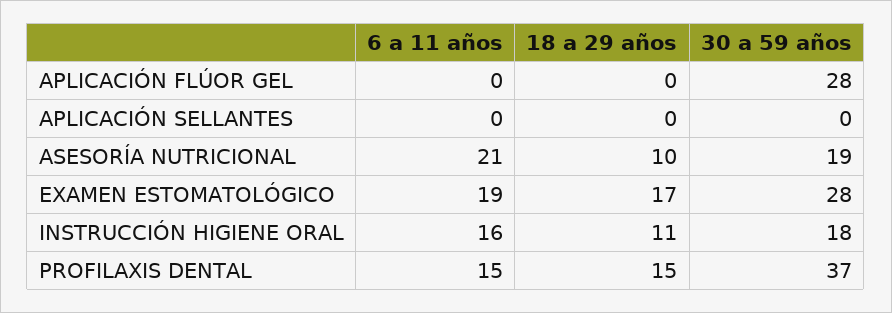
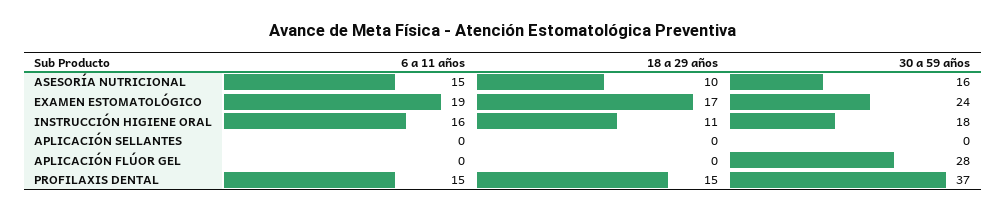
  {
    "6 a 11 años": {
      "APLICACIÓN FLÚOR GEL": 0,
      "APLICACIÓN SELLANTES": 0,
-     "ASESORÍA NUTRICIONAL": 21,
+     "ASESORÍA NUTRICIONAL": 15,
      "EXAMEN ESTOMATOLÓGICO": 19,
      "INSTRUCCIÓN HIGIENE ORAL": 16,
      "PROFILAXIS DENTAL": 15
    },
    "18 a 29 años": {
      "APLICACIÓN FLÚOR GEL": 0,
      "APLICACIÓN SELLANTES": 0,
      "ASESORÍA NUTRICIONAL": 10,
      "EXAMEN ESTOMATOLÓGICO": 17,
      "INSTRUCCIÓN HIGIENE ORAL": 11,
      "PROFILAXIS DENTAL": 15
    },
    "30 a 59 años": {
      "APLICACIÓN FLÚOR GEL": 28,
      "APLICACIÓN SELLANTES": 0,
-     "ASESORÍA NUTRICIONAL": 19,
+     "ASESORÍA NUTRICIONAL": 16,
-     "EXAMEN ESTOMATOLÓGICO": 28,
+     "EXAMEN ESTOMATOLÓGICO": 24,
      "INSTRUCCIÓN HIGIENE ORAL": 18,
      "PROFILAXIS DENTAL": 37
    }
  }

